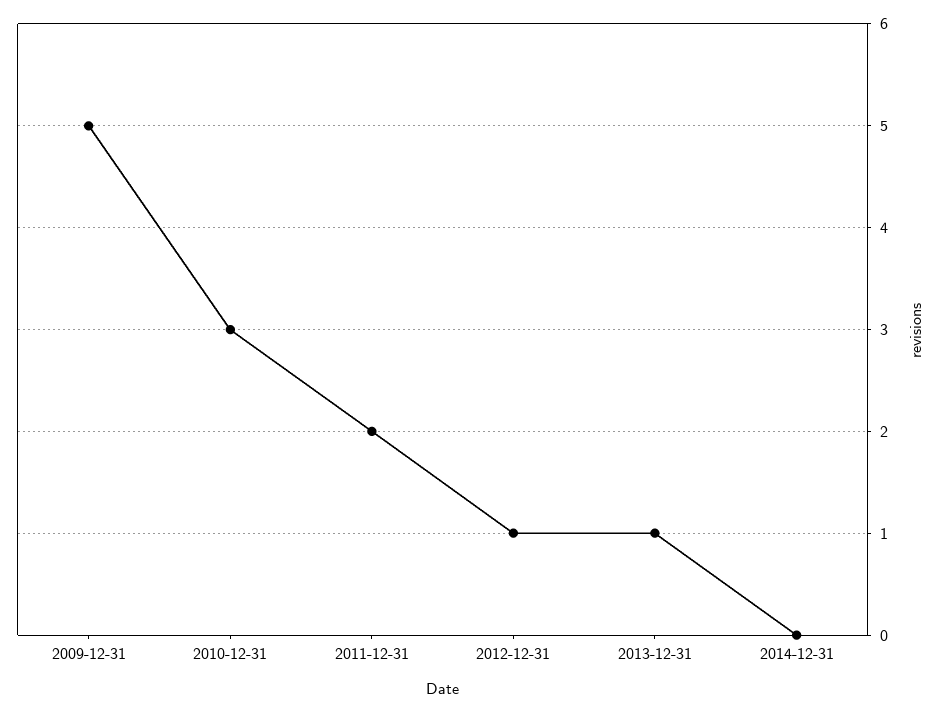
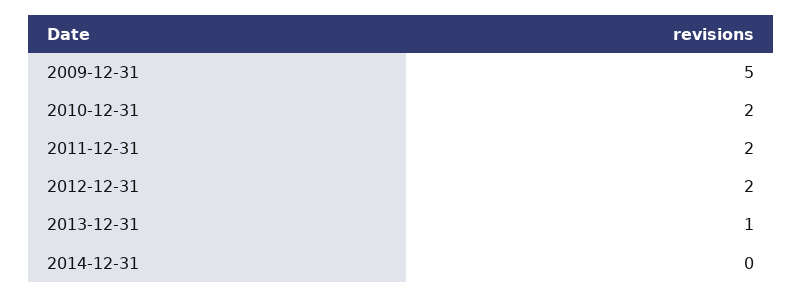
  {
    "2009-12-31": 5,
-   "2010-12-31": 3,
+   "2010-12-31": 2,
    "2011-12-31": 2,
-   "2012-12-31": 1,
+   "2012-12-31": 2,
    "2013-12-31": 1,
    "2014-12-31": 0
  }

